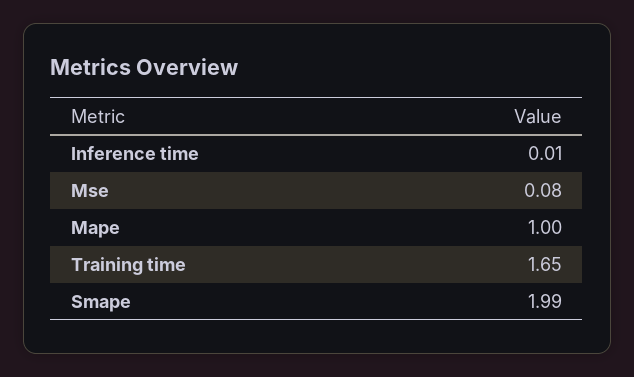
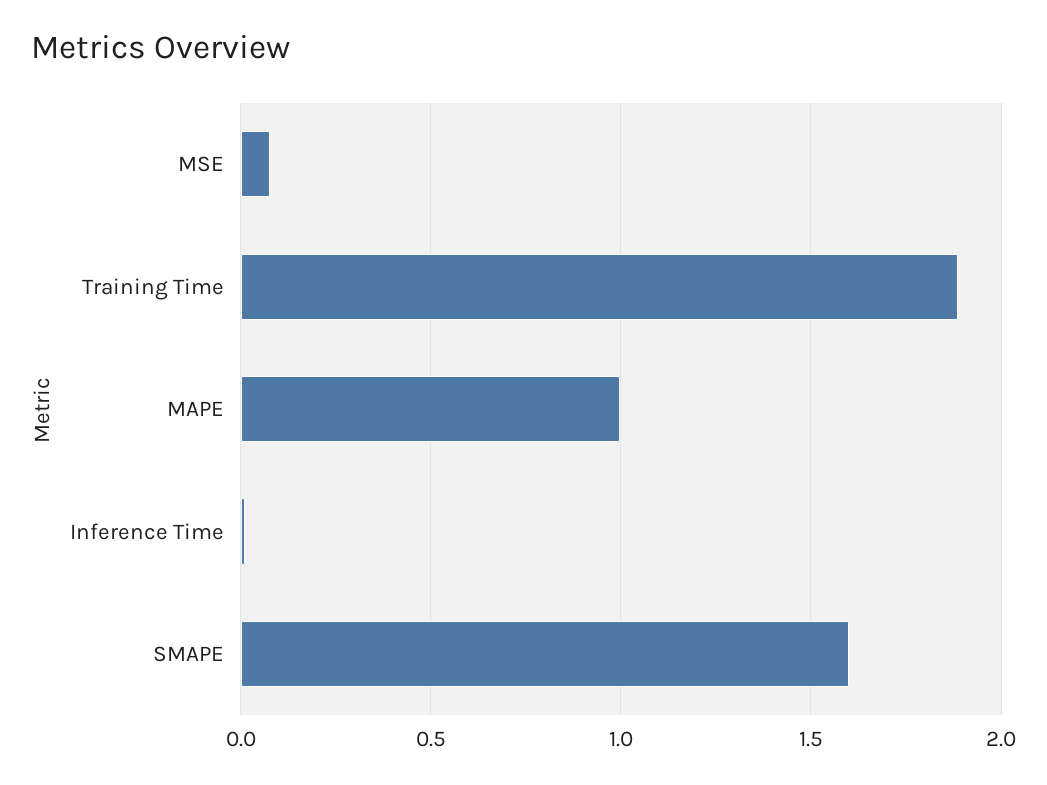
  {
    "Inference time": 0.01,
    "Mse": 0.08,
    "Mape": 1,
-   "Training time": 1.65,
+   "Training time": 1.9,
-   "Smape": 1.99
+   "Smape": 1.6
  }

